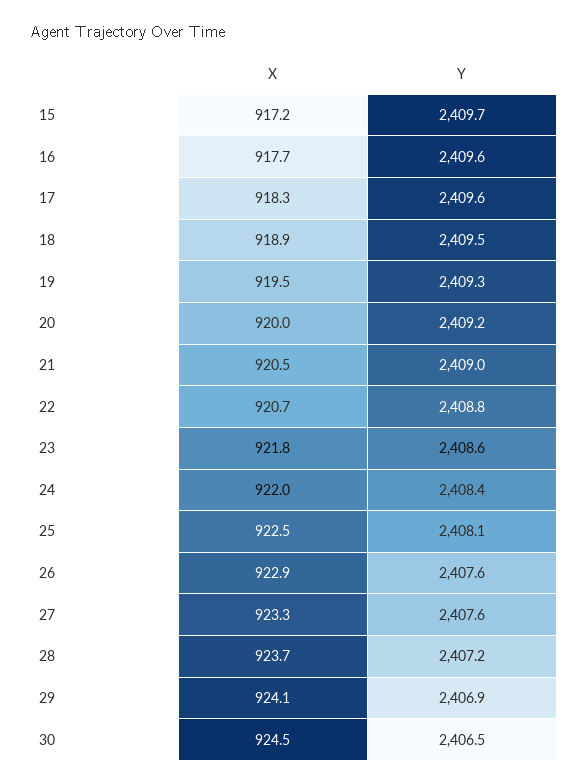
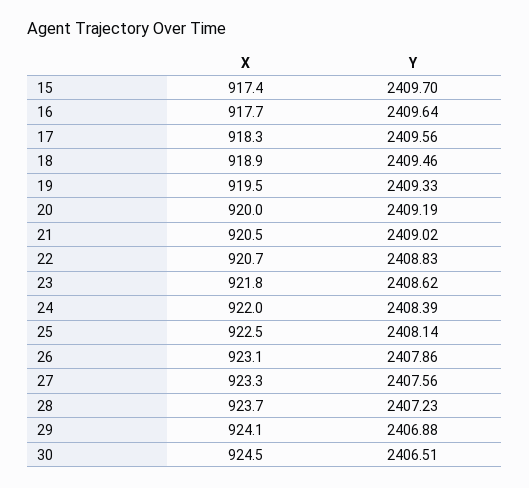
  {
    "X": {
-     "15": 917.2,
+     "15": 917.4,
      "16": 917.7,
      "17": 918.3,
      "18": 918.9,
      "19": 919.5,
      "20": 920,
      "21": 920.5,
      "22": 920.7,
      "23": 921.8,
      "24": 922,
      "25": 922.5,
-     "26": 922.9,
+     "26": 923.1,
      "27": 923.3,
      "28": 923.7,
      "29": 924.1,
      "30": 924.5
    },
    "Y": {
      "15": 2409.7,
      "16": 2409.64,
      "17": 2409.56,
      "18": 2409.46,
      "19": 2409.33,
      "20": 2409.19,
      "21": 2409.02,
      "22": 2408.83,
      "23": 2408.62,
      "24": 2408.39,
      "25": 2408.14,
-     "26": 2407.6,
+     "26": 2407.86,
      "27": 2407.56,
      "28": 2407.23,
      "29": 2406.88,
      "30": 2406.51
    }
  }

